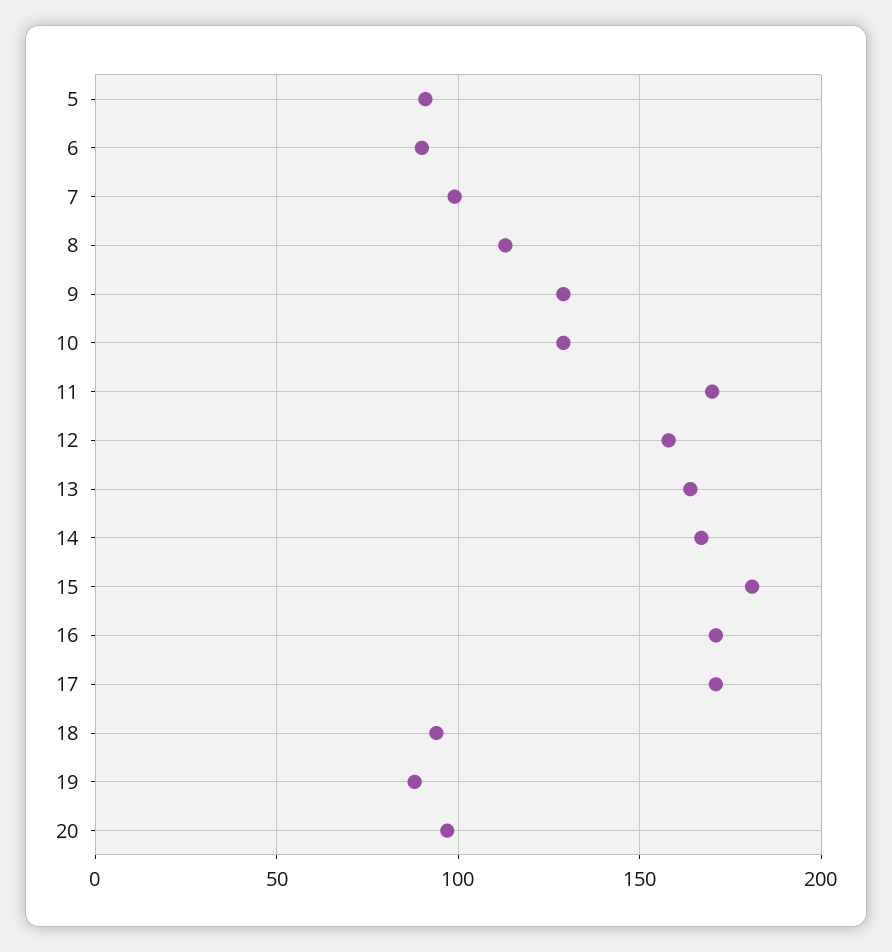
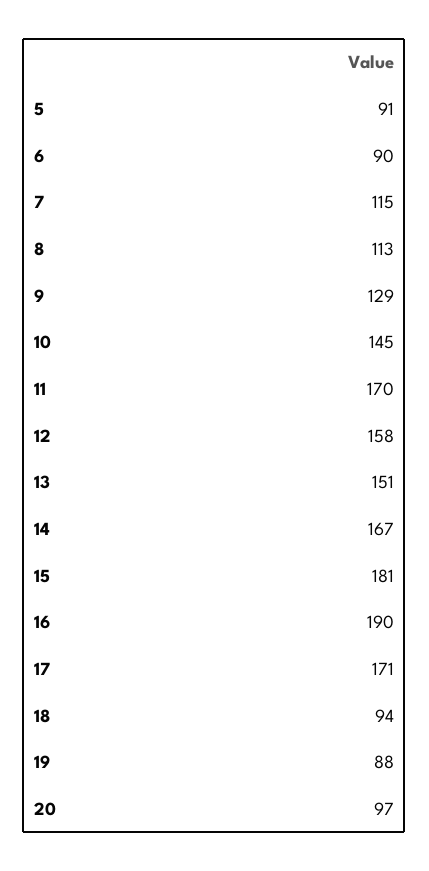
  {
    "5": 91,
    "6": 90,
-   "7": 100,
+   "7": 115,
    "8": 113,
    "9": 129,
-   "10": 130,
+   "10": 145,
    "11": 170,
    "12": 158,
-   "13": 165,
+   "13": 151,
    "14": 167,
    "15": 181,
-   "16": 170,
+   "16": 190,
    "17": 171,
    "18": 94,
    "19": 88,
    "20": 97
  }

